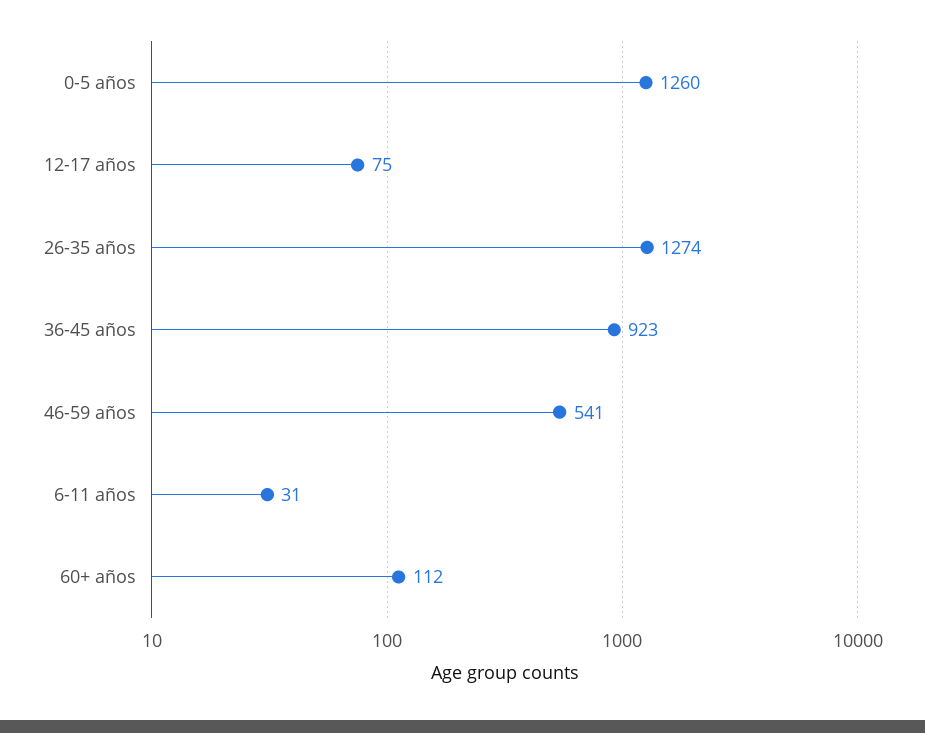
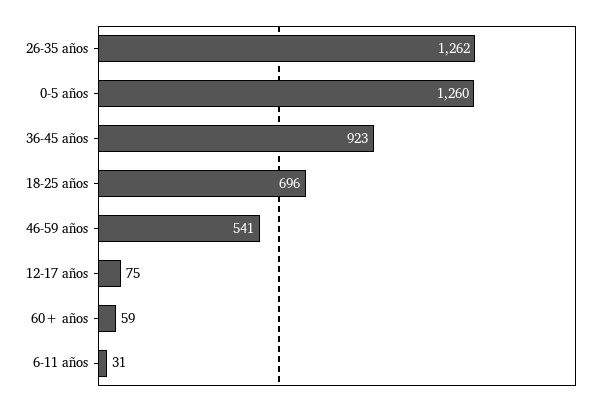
  {
    "0-5 años": 1260,
    "12-17 años": 75,
-   "26-35 años": 1274,
+   "26-35 años": 1262,
    "36-45 años": 923,
    "46-59 años": 541,
    "6-11 años": 31,
-   "60+ años": 112
+   "60+ años": 59,
+   "18-25 años": 696
  }

